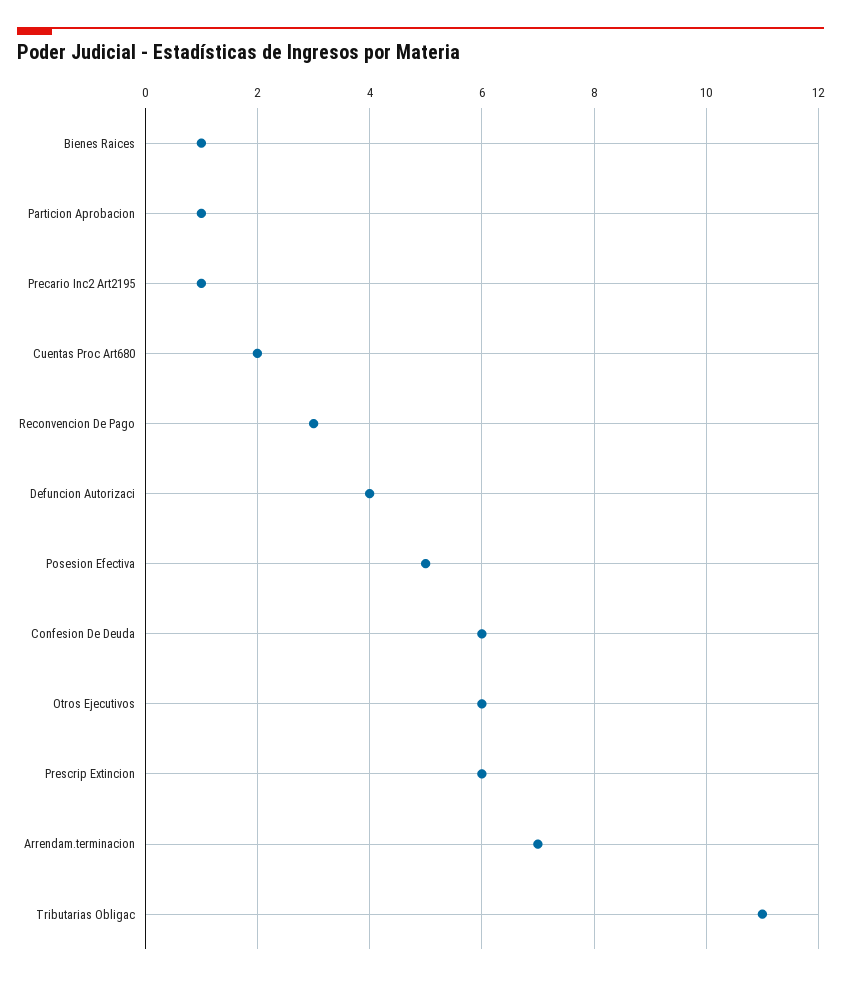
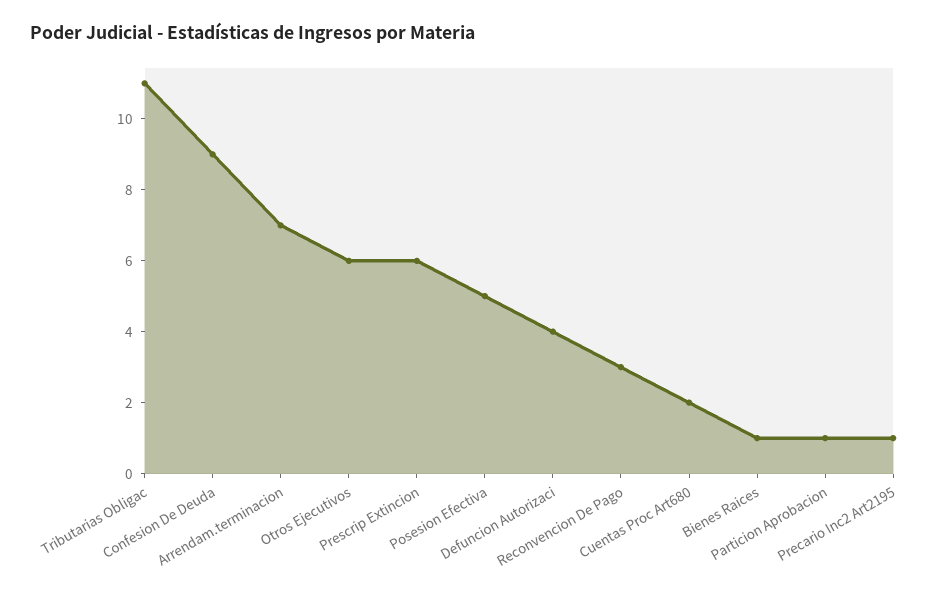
  {
    "Bienes Raices": 1,
    "Particion Aprobacion": 1,
    "Precario Inc2 Art2195": 1,
    "Cuentas Proc Art680": 2,
    "Reconvencion De Pago": 3,
    "Defuncion Autorizaci": 4,
    "Posesion Efectiva": 5,
-   "Confesion De Deuda": 6,
+   "Confesion De Deuda": 9,
    "Otros Ejecutivos": 6,
    "Prescrip Extincion": 6,
    "Arrendam.terminacion": 7,
    "Tributarias Obligac": 11
  }

